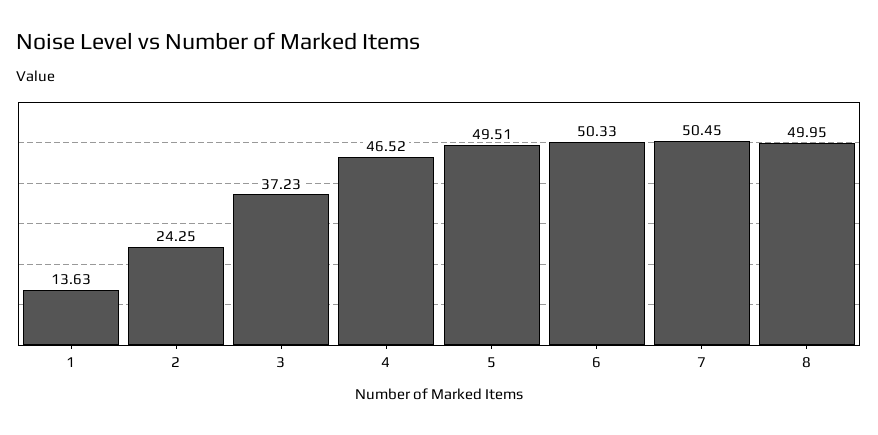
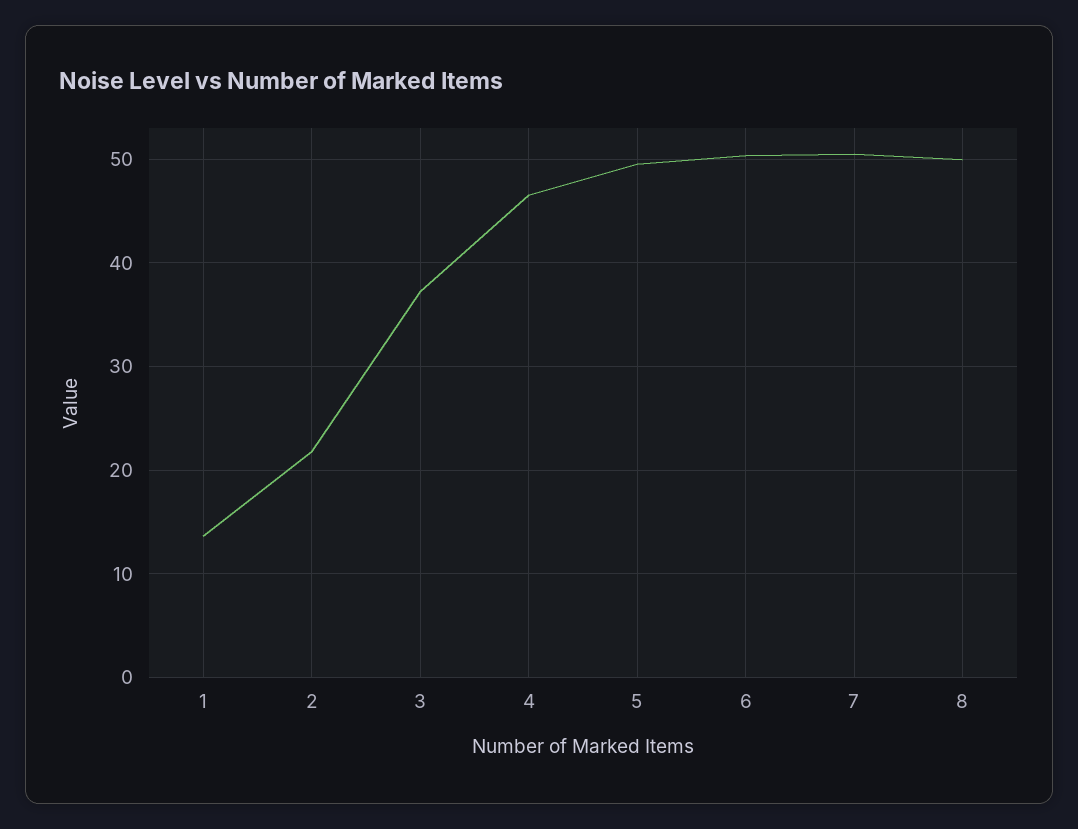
  {
    "1": 13.63,
-   "2": 24.25,
+   "2": 22,
    "3": 37.23,
    "4": 46.52,
    "5": 49.51,
    "6": 50.33,
    "7": 50.45,
    "8": 49.95
  }

